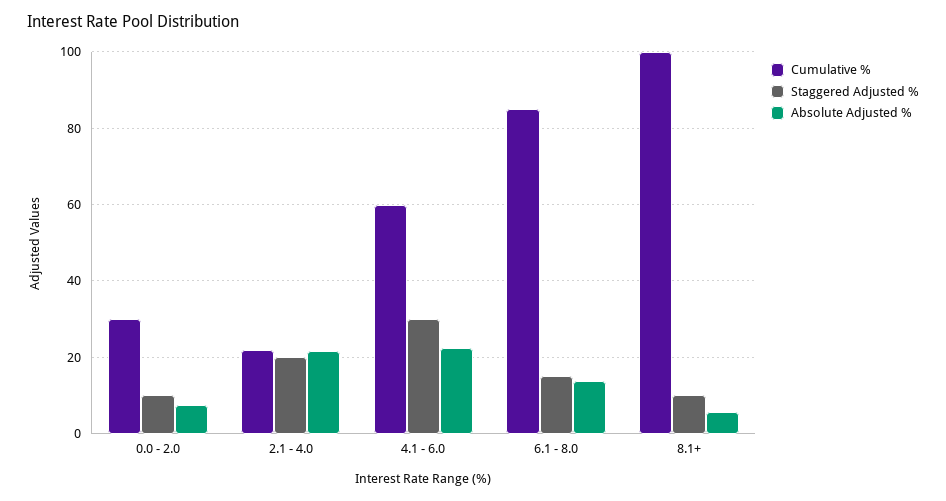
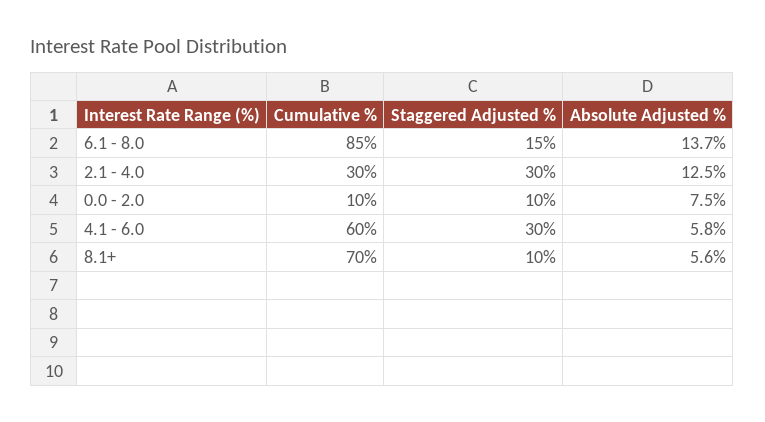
  {
    "Cumulative %": {
-     "0.0 - 2.0": 30,
+     "0.0 - 2.0": 10,
-     "2.1 - 4.0": 22,
+     "2.1 - 4.0": 30,
      "4.1 - 6.0": 60,
      "6.1 - 8.0": 85,
-     "8.1+": 100
+     "8.1+": 70
    },
    "Staggered Adjusted %": {
      "0.0 - 2.0": 10,
-     "2.1 - 4.0": 20,
+     "2.1 - 4.0": 30,
      "4.1 - 6.0": 30,
      "6.1 - 8.0": 15,
      "8.1+": 10
    },
    "Absolute Adjusted %": {
      "0.0 - 2.0": 7.5,
-     "2.1 - 4.0": 22,
+     "2.1 - 4.0": 12.5,
-     "4.1 - 6.0": 22,
+     "4.1 - 6.0": 5.8,
      "6.1 - 8.0": 13.7,
      "8.1+": 5.6
    }
  }

